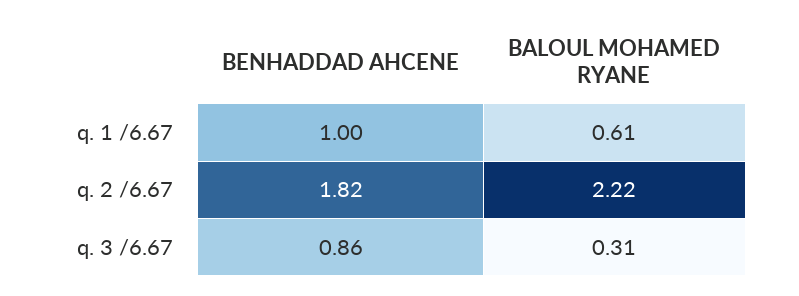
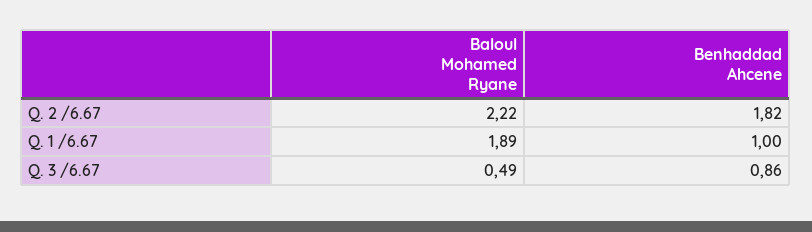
  {
    "BENHADDAD AHCENE": {
      "q. 1 /6.67": 1,
      "q. 2 /6.67": 1.82,
      "q. 3 /6.67": 0.86
    },
    "BALOUL MOHAMED RYANE": {
-     "q. 1 /6.67": 0.61,
+     "q. 1 /6.67": 1.89,
      "q. 2 /6.67": 2.22,
-     "q. 3 /6.67": 0.31
+     "q. 3 /6.67": 0.49
    }
  }

